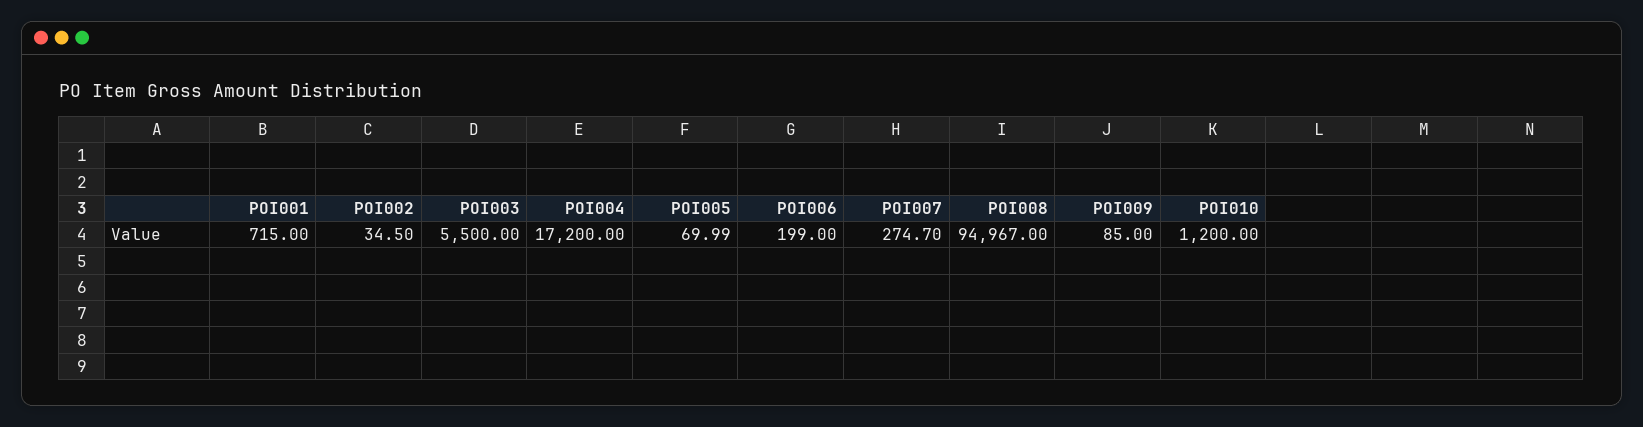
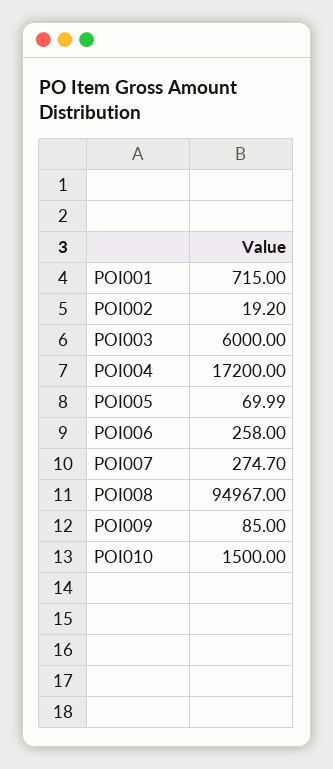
  {
    "POI001": 715,
-   "POI002": 34.5,
+   "POI002": 19.2,
-   "POI003": 5500,
+   "POI003": 6000,
    "POI004": 17200,
    "POI005": 69.99,
-   "POI006": 199,
+   "POI006": 258,
    "POI007": 274.7,
    "POI008": 94967,
    "POI009": 85,
-   "POI010": 1200
+   "POI010": 1500
  }

